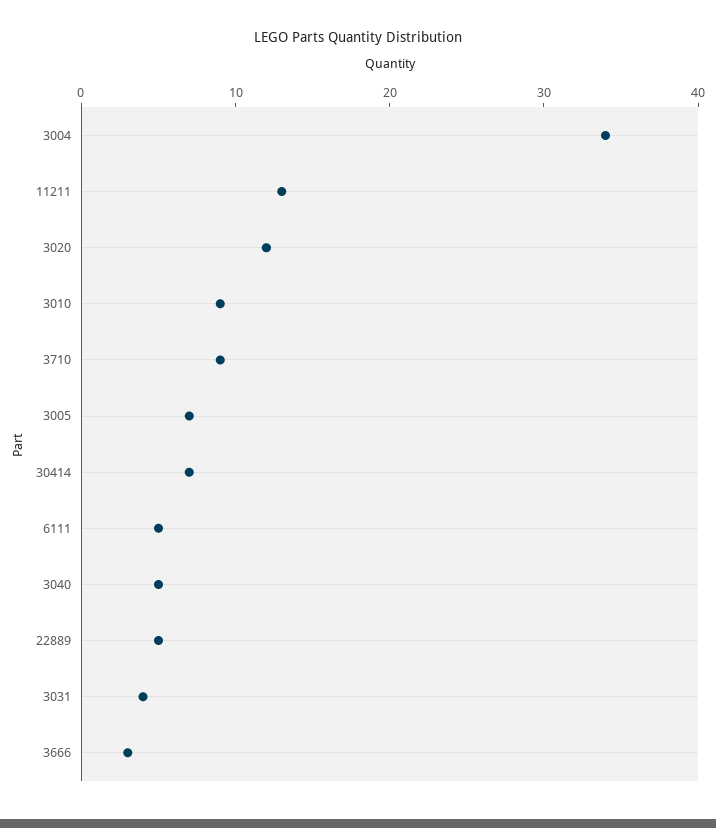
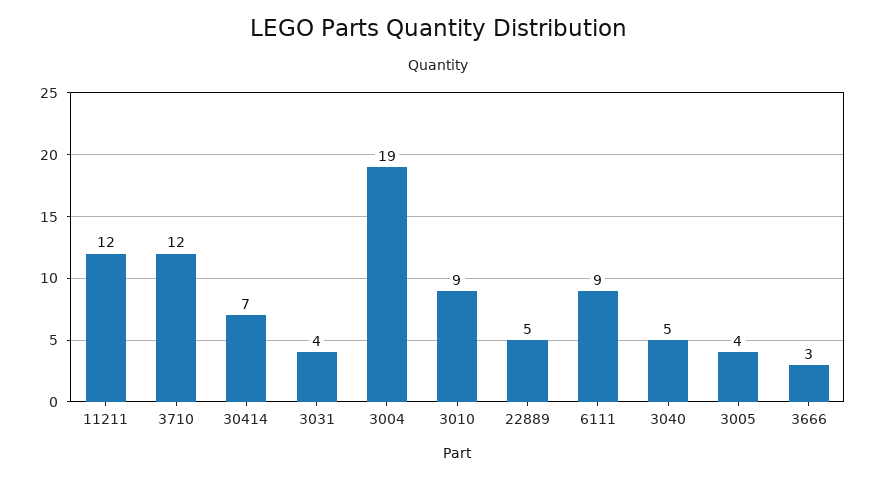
  {
-   "3004": 34,
+   "3004": 19,
-   "11211": 13,
+   "11211": 12,
-   "3020": 12,
    "3010": 9,
-   "3710": 9,
+   "3710": 12,
-   "3005": 7,
+   "3005": 4,
    "30414": 7,
-   "6111": 5,
+   "6111": 9,
    "3040": 5,
    "22889": 5,
    "3031": 4,
    "3666": 3
  }

